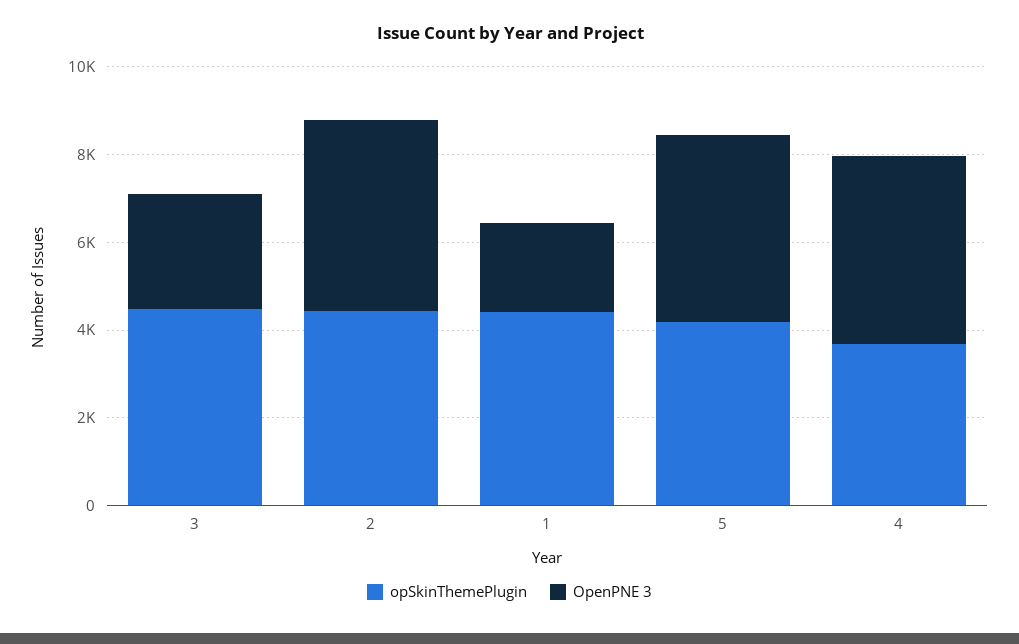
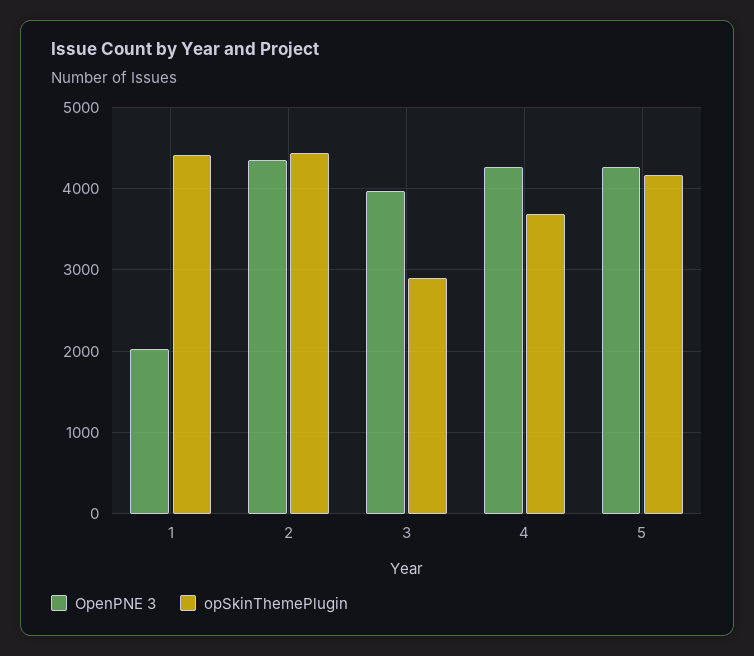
  {
    "opSkinThemePlugin": {
-     "3": 4500,
+     "3": 2900,
      "2": 4400,
      "1": 4400,
      "5": 4200,
      "4": 3700
    },
    "OpenPNE 3": {
-     "3": 2500,
+     "3": 4000,
      "2": 4400,
      "1": 2000,
      "5": 4300,
      "4": 4300
    }
  }

